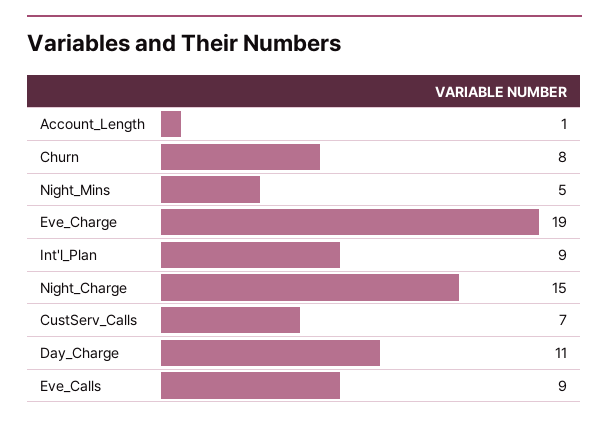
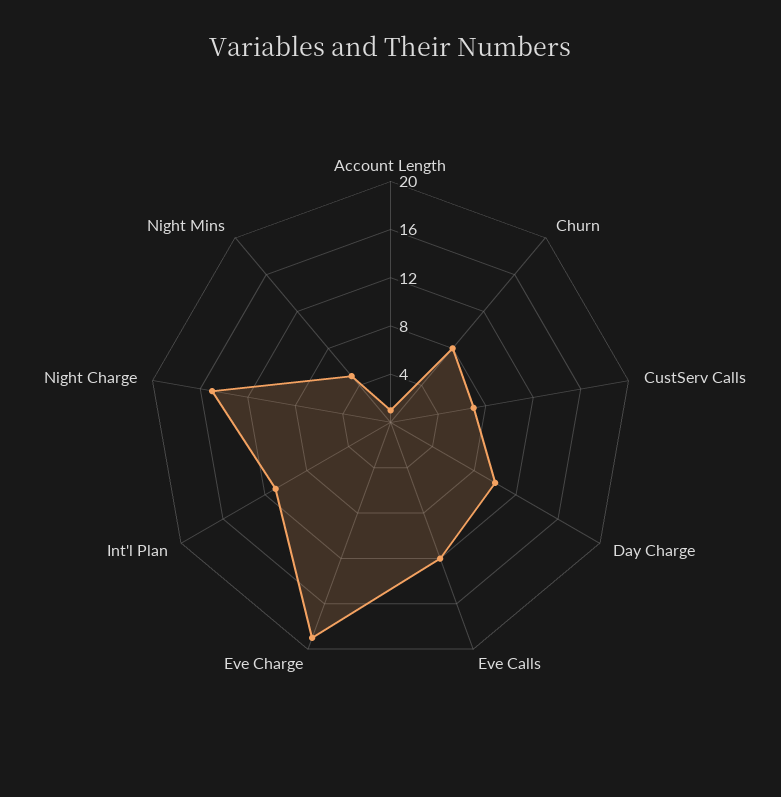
  {
    "Account_Length": 1,
    "Churn": 8,
    "Night_Mins": 5,
    "Eve_Charge": 19,
-   "Int'l_Plan": 9,
+   "Int'l_Plan": 11,
    "Night_Charge": 15,
    "CustServ_Calls": 7,
-   "Day_Charge": 11,
+   "Day_Charge": 10,
-   "Eve_Calls": 9
+   "Eve_Calls": 12
  }

